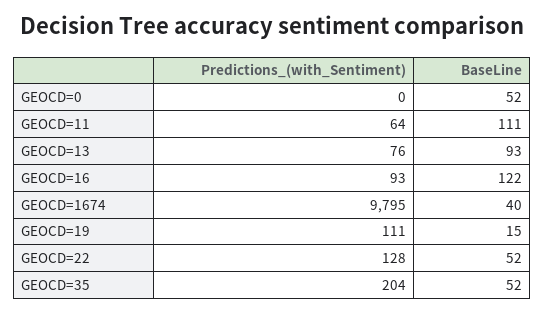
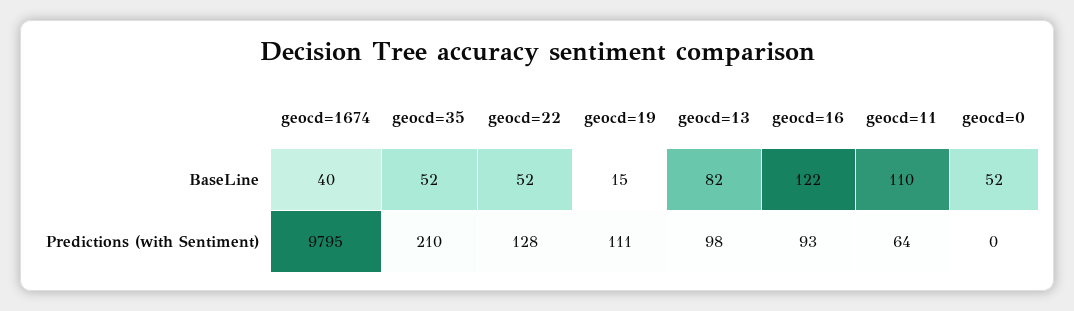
  {
    "Predictions_(with_Sentiment)": {
      "GEOCD=0": 0,
      "GEOCD=11": 64,
-     "GEOCD=13": 76,
+     "GEOCD=13": 98,
      "GEOCD=16": 93,
      "GEOCD=1674": 9795,
      "GEOCD=19": 111,
      "GEOCD=22": 128,
-     "GEOCD=35": 204
+     "GEOCD=35": 210
    },
    "BaseLine": {
      "GEOCD=0": 52,
-     "GEOCD=11": 111,
+     "GEOCD=11": 110,
-     "GEOCD=13": 93,
+     "GEOCD=13": 82,
      "GEOCD=16": 122,
      "GEOCD=1674": 40,
      "GEOCD=19": 15,
      "GEOCD=22": 52,
      "GEOCD=35": 52
    }
  }

